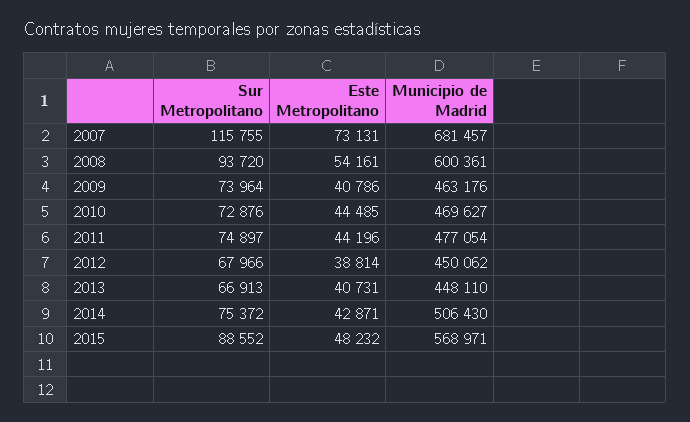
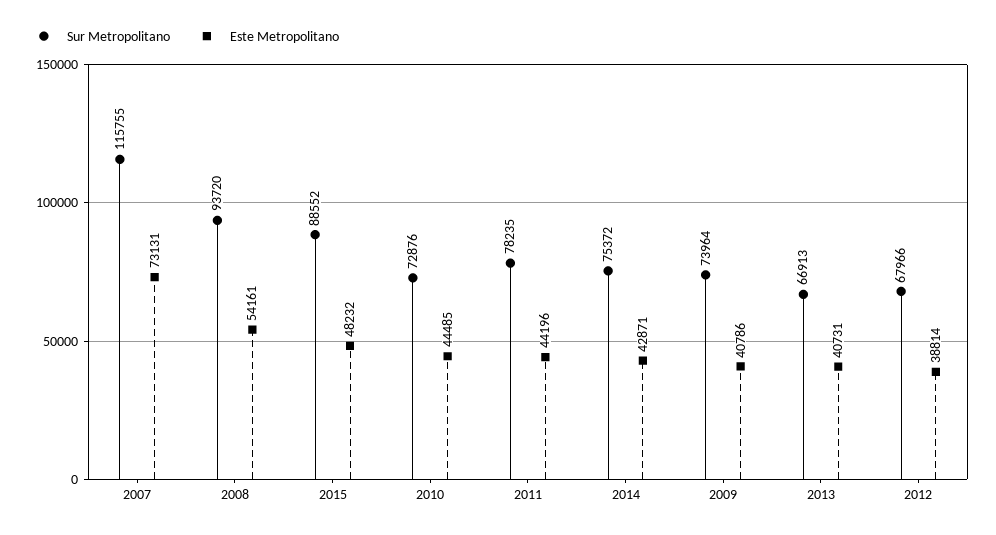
  {
    "Sur Metropolitano": {
      "2007": 115755,
      "2008": 93720,
      "2009": 73964,
      "2010": 72876,
-     "2011": 74897,
+     "2011": 78235,
      "2012": 67966,
      "2013": 66913,
      "2014": 75372,
      "2015": 88552
    },
    "Este Metropolitano": {
      "2007": 73131,
      "2008": 54161,
      "2009": 40786,
      "2010": 44485,
      "2011": 44196,
      "2012": 38814,
      "2013": 40731,
      "2014": 42871,
      "2015": 48232
-   },
+   }
-   "Municipio de Madrid": {
-     "2007": 681457,
-     "2008": 600361,
-     "2009": 463176,
-     "2010": 469627,
-     "2011": 477054,
-     "2012": 450062,
-     "2013": 448110,
-     "2014": 506430,
-     "2015": 568971
-   }
  }

